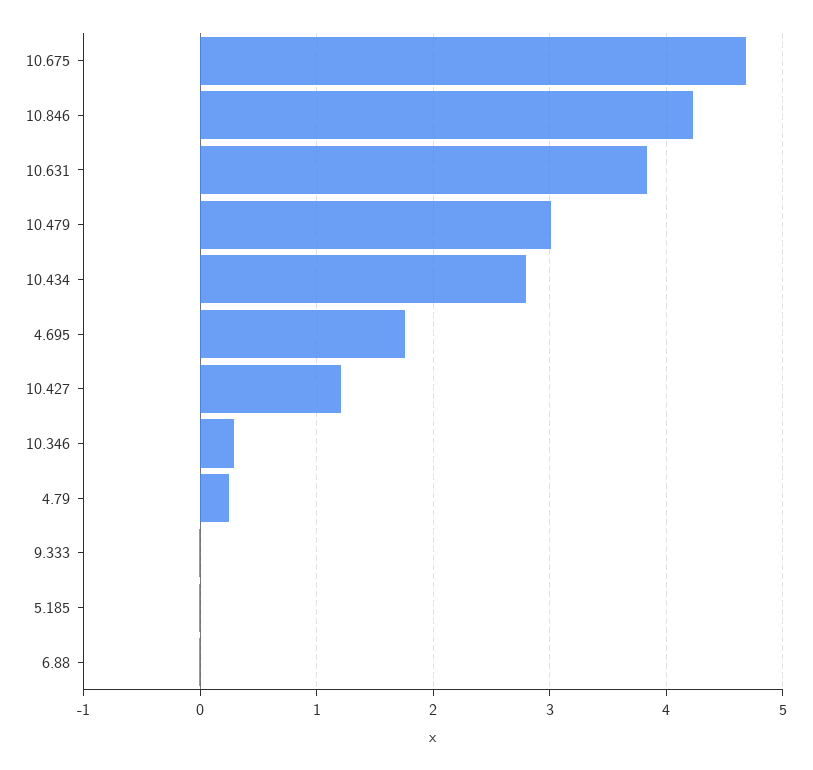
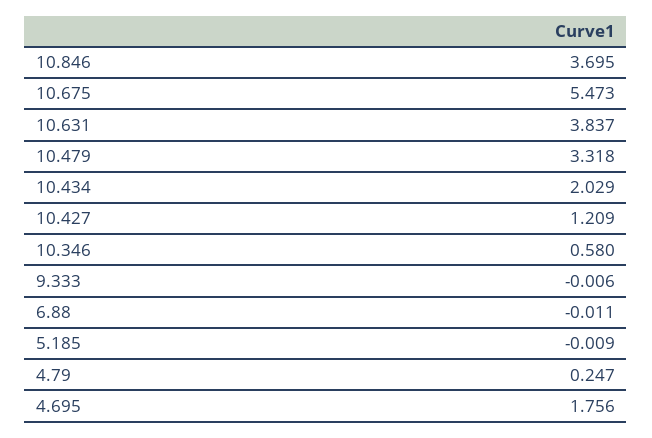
  {
-   "10.675": 4.7,
+   "10.675": 5.473,
-   "10.846": 4.2,
+   "10.846": 3.695,
    "10.631": 3.837,
-   "10.479": 3,
+   "10.479": 3.318,
-   "10.434": 2.8,
+   "10.434": 2.029,
    "4.695": 1.756,
    "10.427": 1.209,
-   "10.346": 0.3,
+   "10.346": 0.58,
    "4.79": 0.247,
    "9.333": -0.006,
    "5.185": -0.009,
    "6.88": -0.011
  }

